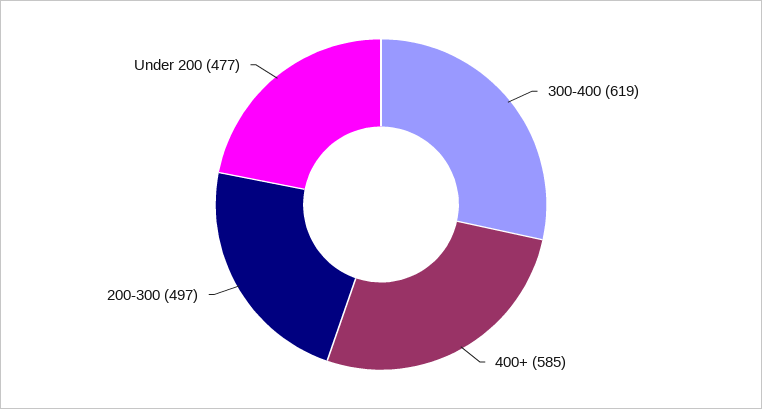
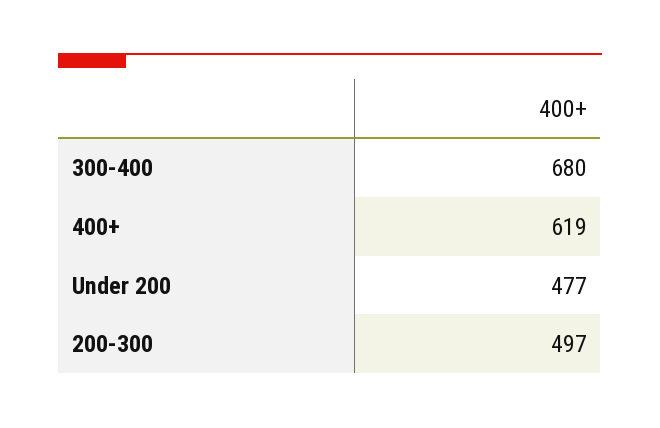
  {
-   "300-400": 619,
+   "300-400": 680,
-   "400+": 585,
+   "400+": 619,
    "200-300": 497,
    "Under 200": 477
  }

